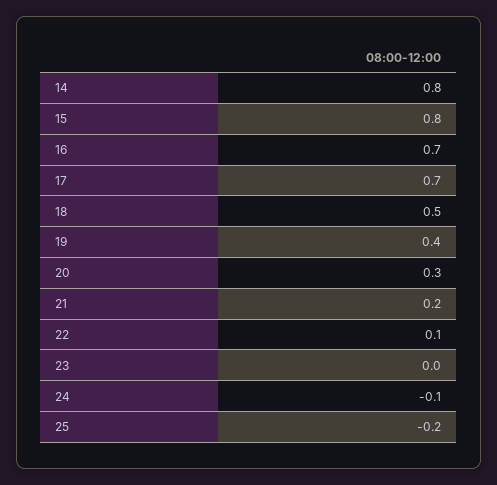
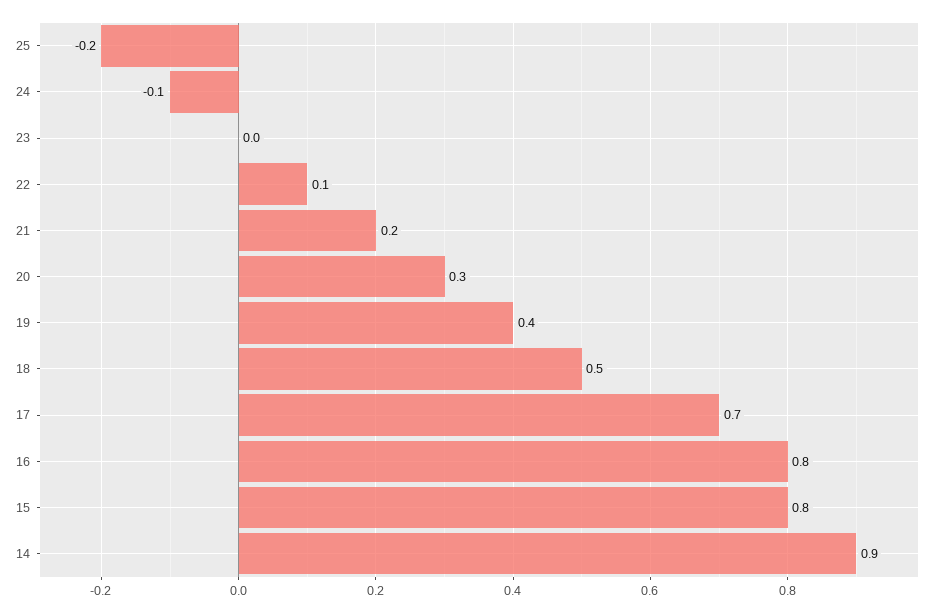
  {
-   "14": 0.8,
+   "14": 0.9,
    "15": 0.8,
-   "16": 0.7,
+   "16": 0.8,
    "17": 0.7,
    "18": 0.5,
    "19": 0.4,
    "20": 0.3,
    "21": 0.2,
    "22": 0.1,
    "23": 0,
    "24": -0.1,
    "25": -0.2
  }

